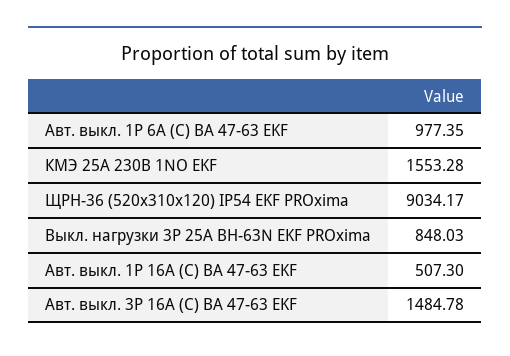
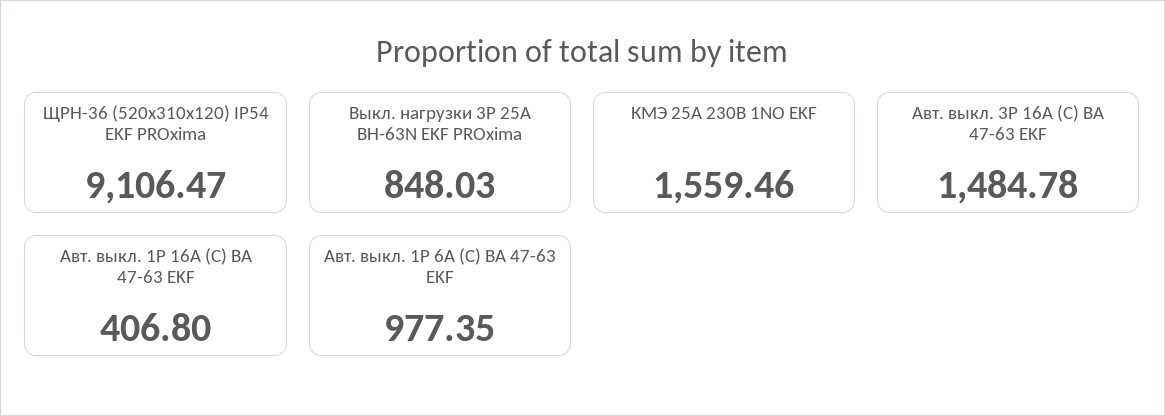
  {
    "Авт. выкл. 1P 6А (C) ВА 47-63 EKF": 977.35,
-   "КМЭ 25А 230В 1NO EKF": 1553.28,
+   "КМЭ 25А 230В 1NO EKF": 1559.46,
-   "ЩРН-36 (520х310х120) IP54 EKF PROxima": 9034.17,
+   "ЩРН-36 (520х310х120) IP54 EKF PROxima": 9106.47,
    "Выкл. нагрузки 3P 25А ВН-63N EKF PROxima": 848.03,
-   "Авт. выкл. 1P 16А (C) ВА 47-63 EKF": 507.3,
+   "Авт. выкл. 1P 16А (C) ВА 47-63 EKF": 406.8,
    "Авт. выкл. 3P 16А (C) ВА 47-63 EKF": 1484.78
  }

